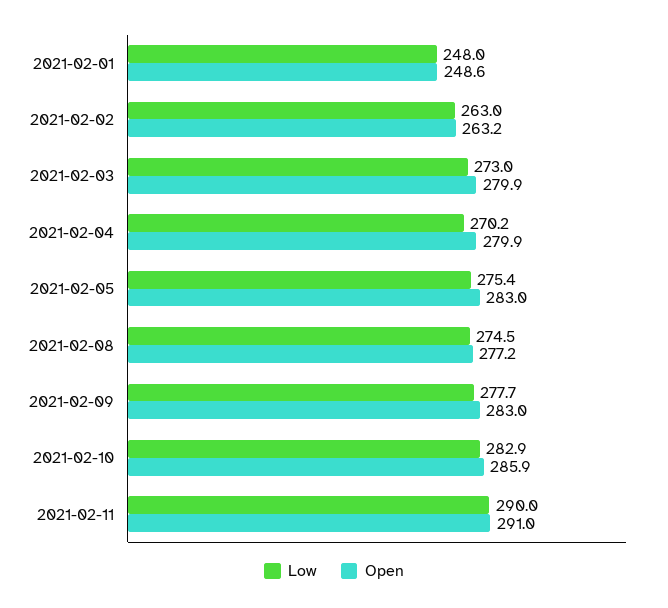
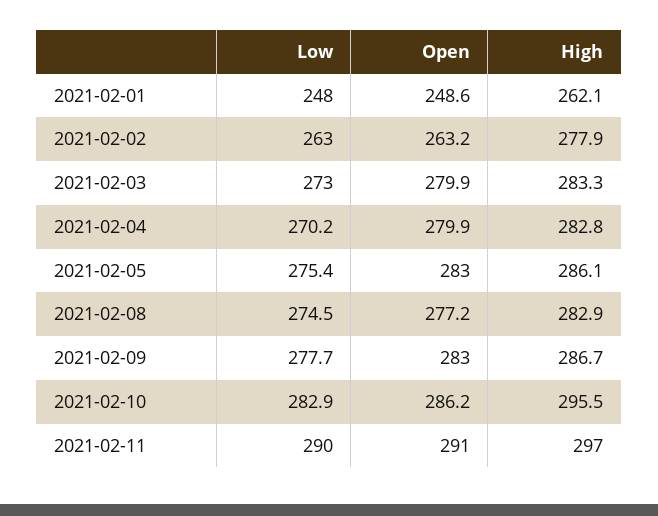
  {
    "Low": {
      "2021-02-01": 248,
      "2021-02-02": 263,
      "2021-02-03": 273,
      "2021-02-04": 270.2,
      "2021-02-05": 275.4,
      "2021-02-08": 274.5,
      "2021-02-09": 277.7,
      "2021-02-10": 282.9,
      "2021-02-11": 290
    },
    "Open": {
      "2021-02-01": 248.6,
      "2021-02-02": 263.2,
      "2021-02-03": 279.9,
      "2021-02-04": 279.9,
      "2021-02-05": 283,
      "2021-02-08": 277.2,
      "2021-02-09": 283,
-     "2021-02-10": 285.9,
+     "2021-02-10": 286.2,
      "2021-02-11": 291
-   }
+   },
+   "High": {
+     "2021-02-01": 262.1,
+     "2021-02-02": 277.9,
+     "2021-02-03": 283.3,
+     "2021-02-04": 282.8,
+     "2021-02-05": 286.1,
+     "2021-02-08": 282.9,
+     "2021-02-09": 286.7,
+     "2021-02-10": 295.5,
+     "2021-02-11": 297
+   }
  }

